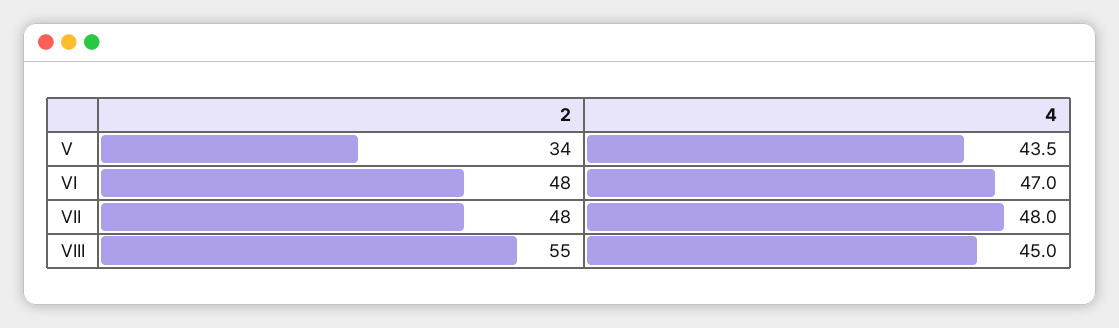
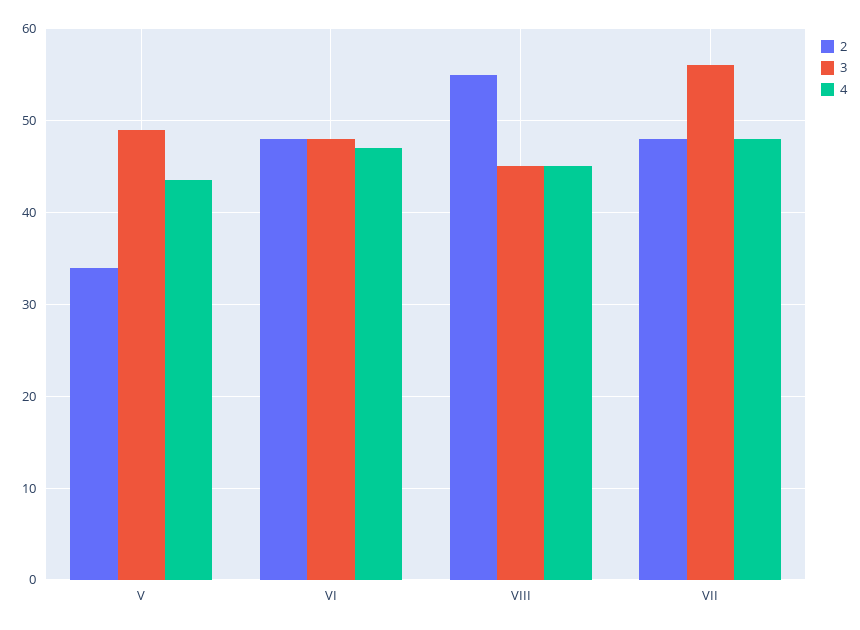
  {
    "2": {
      "V": 34,
      "VI": 48,
      "VII": 48,
      "VIII": 55
    },
    "4": {
      "V": 43.5,
      "VI": 47,
      "VII": 48,
      "VIII": 45
-   }
+   },
+   "3": {
+     "V": 49,
+     "VI": 48,
+     "VIII": 45,
+     "VII": 56
+   }
  }

